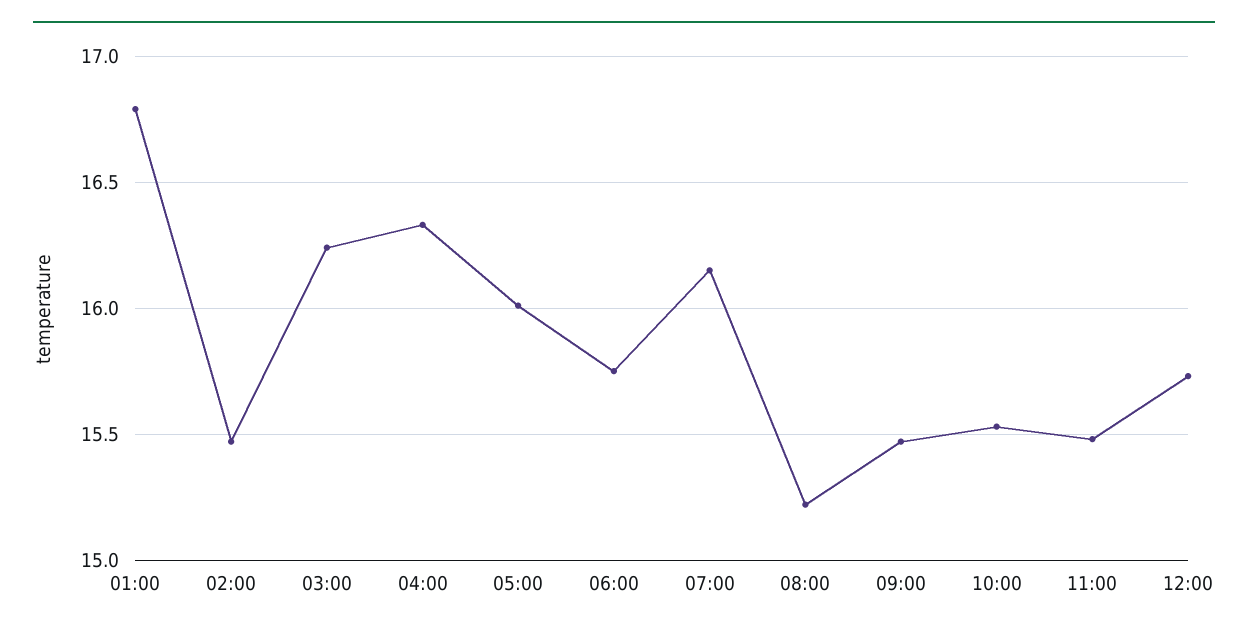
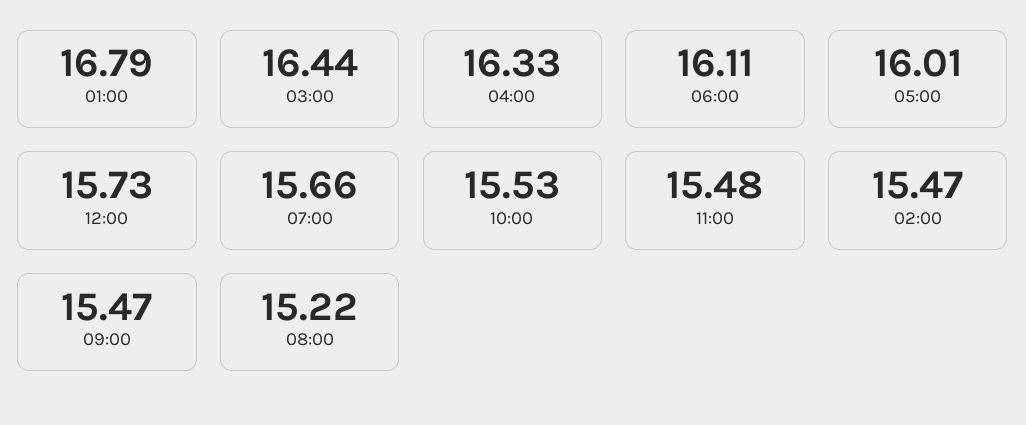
  {
    "01:00": 16.79,
    "02:00": 15.47,
-   "03:00": 16.25,
+   "03:00": 16.44,
    "04:00": 16.33,
    "05:00": 16.01,
-   "06:00": 15.75,
+   "06:00": 16.11,
-   "07:00": 16.15,
+   "07:00": 15.66,
    "08:00": 15.22,
    "09:00": 15.47,
    "10:00": 15.53,
    "11:00": 15.48,
    "12:00": 15.73
  }

